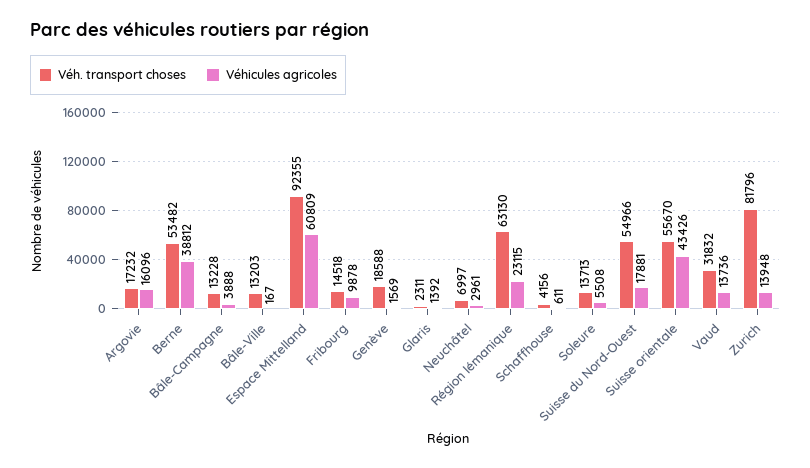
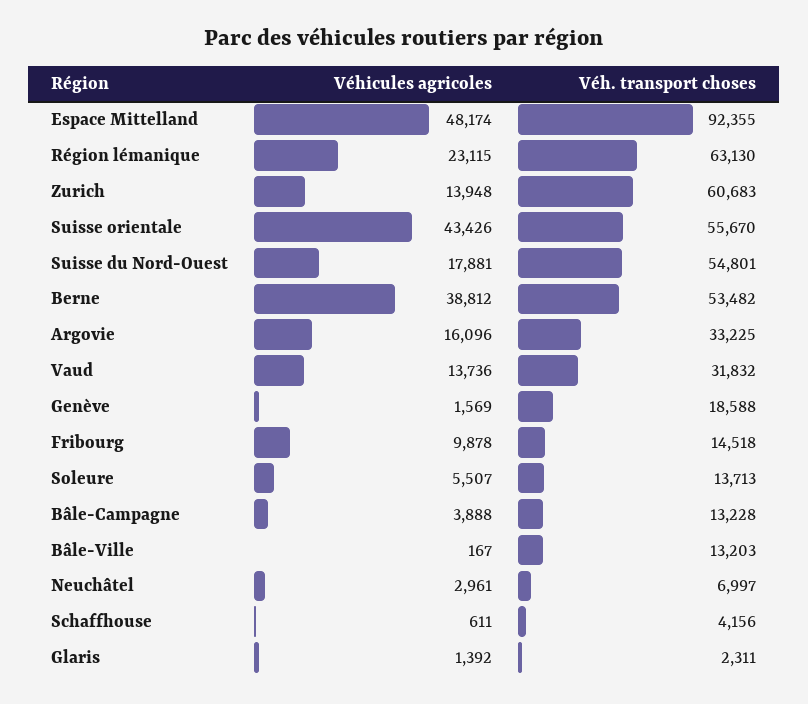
  {
    "Véh. transport choses": {
-     "Argovie": 17232,
+     "Argovie": 33225,
      "Berne": 53482,
      "Bâle-Campagne": 13228,
      "Bâle-Ville": 13203,
      "Espace Mittelland": 92355,
      "Fribourg": 14518,
      "Genève": 18588,
      "Glaris": 2311,
      "Neuchâtel": 6997,
      "Région lémanique": 63130,
      "Schaffhouse": 4156,
      "Soleure": 13713,
-     "Suisse du Nord-Ouest": 54966,
+     "Suisse du Nord-Ouest": 54801,
      "Suisse orientale": 55670,
      "Vaud": 31832,
-     "Zurich": 81796
+     "Zurich": 60683
    },
    "Véhicules agricoles": {
      "Argovie": 16096,
      "Berne": 38812,
      "Bâle-Campagne": 3888,
      "Bâle-Ville": 167,
-     "Espace Mittelland": 60809,
+     "Espace Mittelland": 48174,
      "Fribourg": 9878,
      "Genève": 1569,
      "Glaris": 1392,
      "Neuchâtel": 2961,
      "Région lémanique": 23115,
      "Schaffhouse": 611,
-     "Soleure": 5508,
+     "Soleure": 5507,
      "Suisse du Nord-Ouest": 17881,
      "Suisse orientale": 43426,
      "Vaud": 13736,
      "Zurich": 13948
    }
  }

